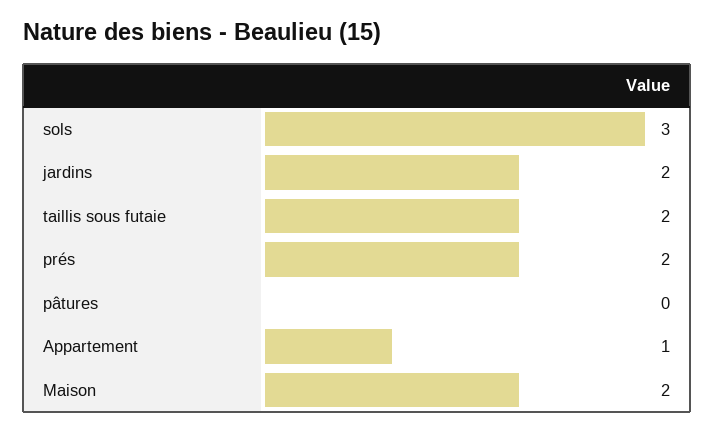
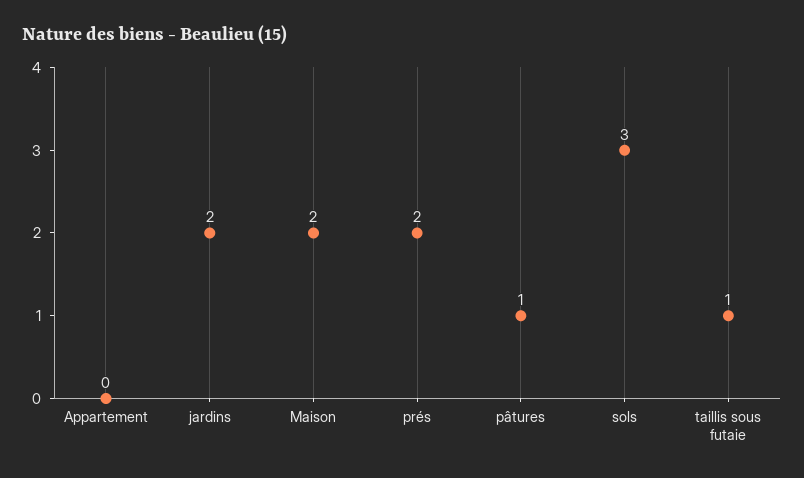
  {
    "sols": 3,
    "jardins": 2,
-   "taillis sous futaie": 2,
+   "taillis sous futaie": 1,
    "prés": 2,
-   "pâtures": 0,
+   "pâtures": 1,
-   "Appartement": 1,
+   "Appartement": 0,
    "Maison": 2
  }

